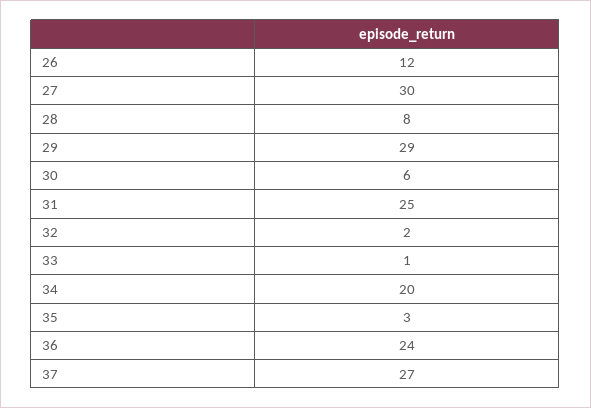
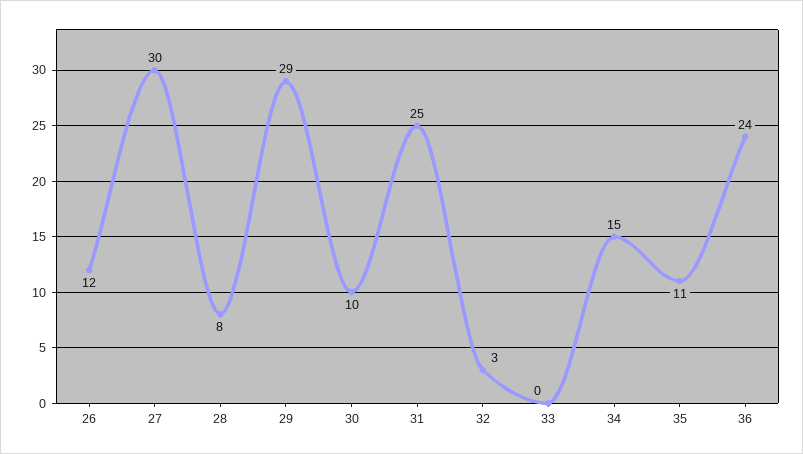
  {
    "26": 12,
    "27": 30,
    "28": 8,
    "29": 29,
-   "30": 6,
+   "30": 10,
    "31": 25,
-   "32": 2,
+   "32": 3,
-   "33": 1,
+   "33": 0,
-   "34": 20,
+   "34": 15,
-   "35": 3,
+   "35": 11,
-   "36": 24,
+   "36": 24
-   "37": 27
  }

